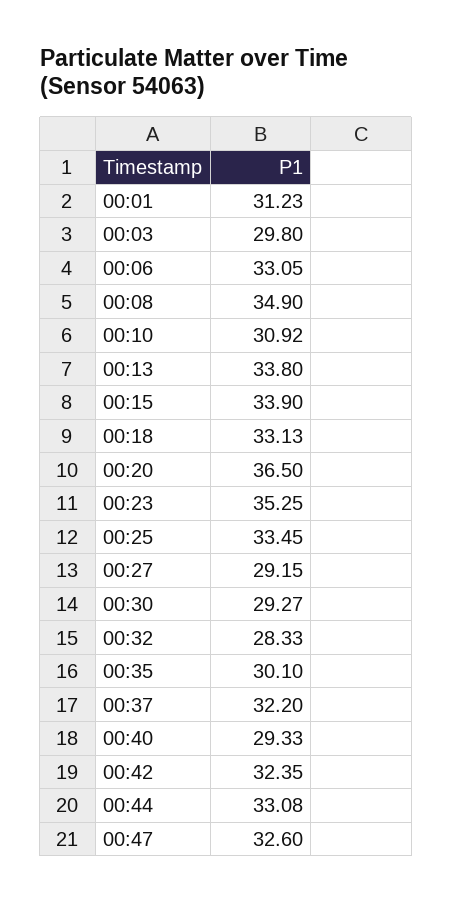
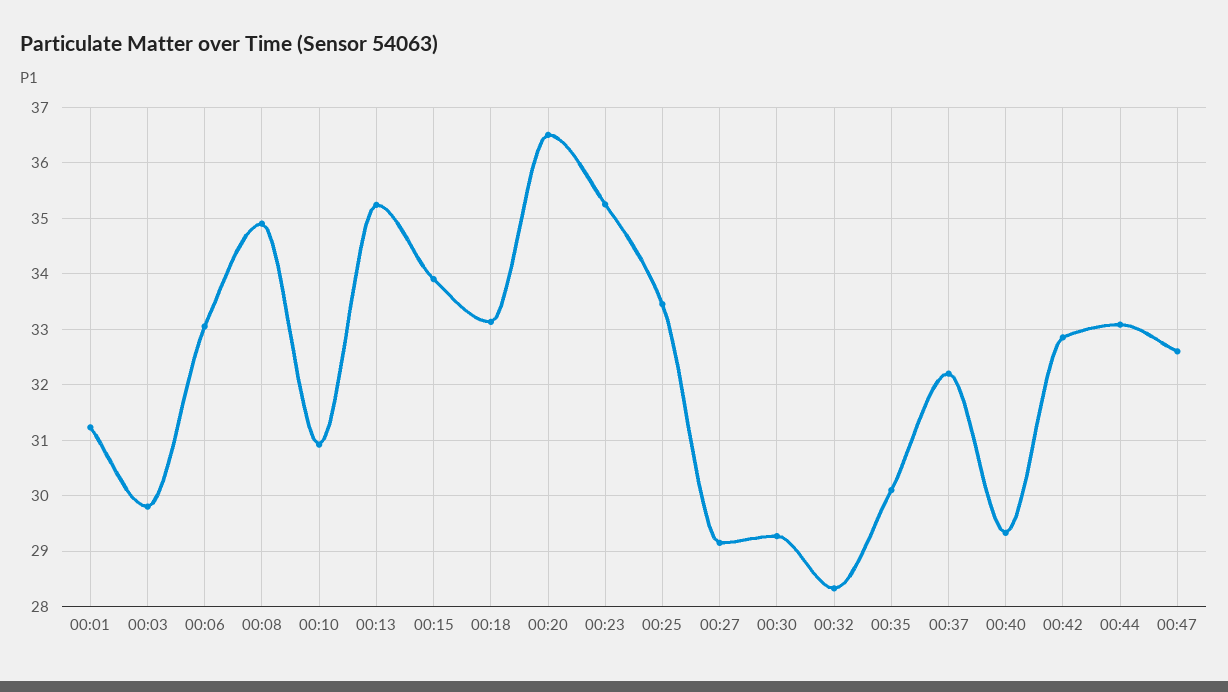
  {
    "00:01": 31.23,
    "00:03": 29.8,
    "00:06": 33.05,
    "00:08": 34.9,
    "00:10": 30.92,
-   "00:13": 33.8,
+   "00:13": 35.2,
    "00:15": 33.9,
    "00:18": 33.13,
    "00:20": 36.5,
    "00:23": 35.25,
    "00:25": 33.45,
    "00:27": 29.15,
    "00:30": 29.27,
    "00:32": 28.33,
    "00:35": 30.1,
    "00:37": 32.2,
    "00:40": 29.33,
-   "00:42": 32.35,
+   "00:42": 32.8,
    "00:44": 33.08,
    "00:47": 32.6
  }

